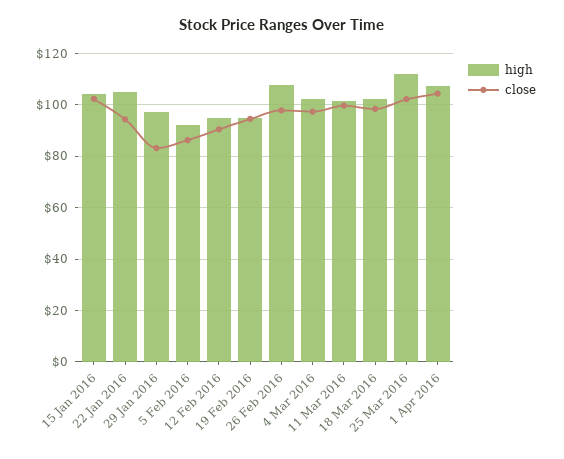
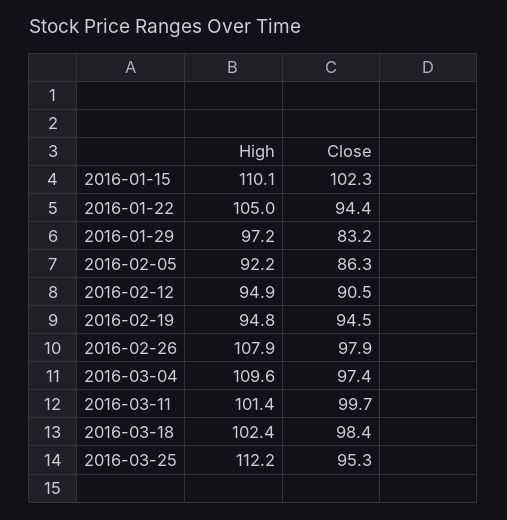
  {
    "high": {
-     "15 Jan 2016": 105,
+     "15 Jan 2016": 110.1,
      "22 Jan 2016": 105,
      "29 Jan 2016": 97.2,
      "5 Feb 2016": 92.2,
      "12 Feb 2016": 94.9,
      "19 Feb 2016": 94.8,
      "26 Feb 2016": 107.9,
-     "4 Mar 2016": 102.5,
+     "4 Mar 2016": 109.6,
      "11 Mar 2016": 101.4,
      "18 Mar 2016": 102.4,
-     "25 Mar 2016": 112.2,
+     "25 Mar 2016": 112.2
-     "1 Apr 2016": 107.5
    },
    "close": {
      "15 Jan 2016": 102.3,
      "22 Jan 2016": 94.4,
      "29 Jan 2016": 83.2,
      "5 Feb 2016": 86.3,
      "12 Feb 2016": 90.5,
      "19 Feb 2016": 94.5,
      "26 Feb 2016": 97.9,
      "4 Mar 2016": 97.4,
      "11 Mar 2016": 99.7,
      "18 Mar 2016": 98.4,
-     "25 Mar 2016": 102.5,
+     "25 Mar 2016": 95.3
-     "1 Apr 2016": 105
    }
  }

